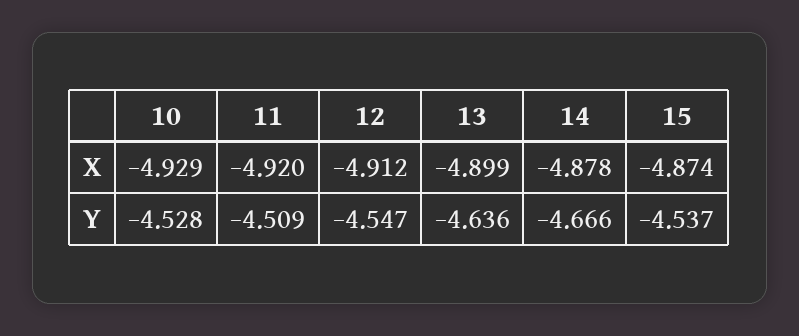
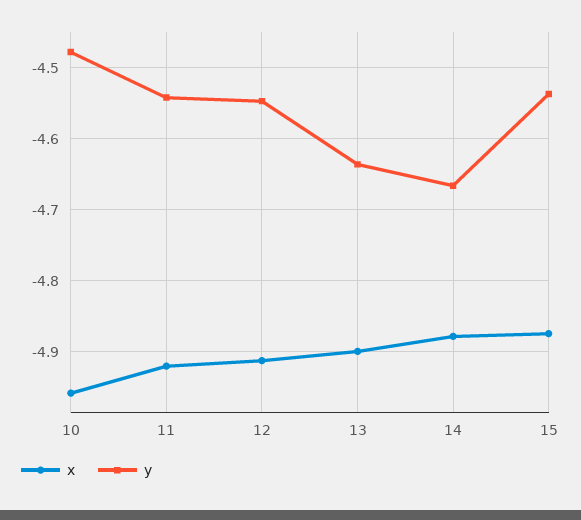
  {
    "X": {
-     "10": -4.929,
+     "10": -4.96,
      "11": -4.92,
      "12": -4.912,
      "13": -4.899,
      "14": -4.878,
      "15": -4.874
    },
    "Y": {
-     "10": -4.528,
+     "10": -4.48,
-     "11": -4.509,
+     "11": -4.54,
      "12": -4.547,
      "13": -4.636,
      "14": -4.666,
      "15": -4.537
    }
  }

